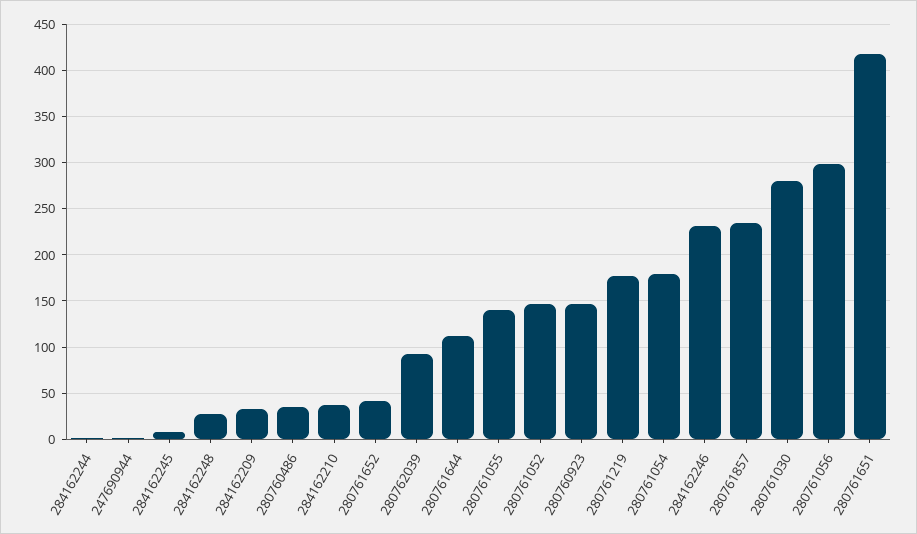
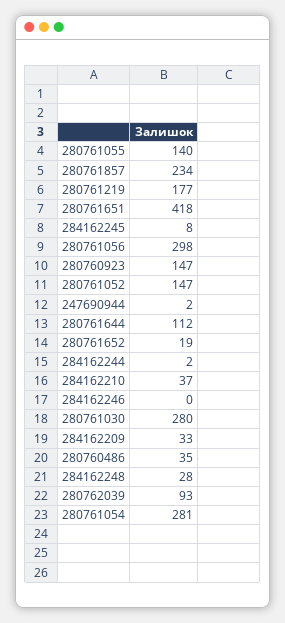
  {
    "284162244": 2,
    "247690944": 2,
    "284162245": 8,
    "284162248": 28,
    "284162209": 33,
    "280760486": 35,
    "284162210": 37,
-   "280761652": 40,
+   "280761652": 19,
    "280762039": 93,
    "280761644": 112,
    "280761055": 140,
    "280761052": 147,
    "280760923": 147,
    "280761219": 177,
-   "280761054": 180,
+   "280761054": 281,
-   "284162246": 230,
+   "284162246": 0,
    "280761857": 234,
    "280761030": 280,
    "280761056": 298,
    "280761651": 418
  }

